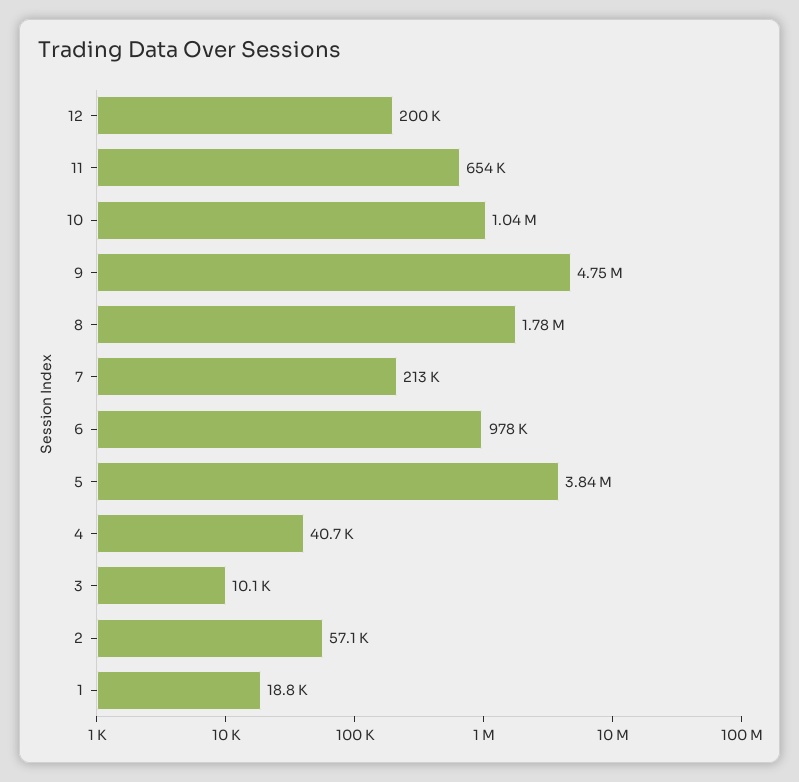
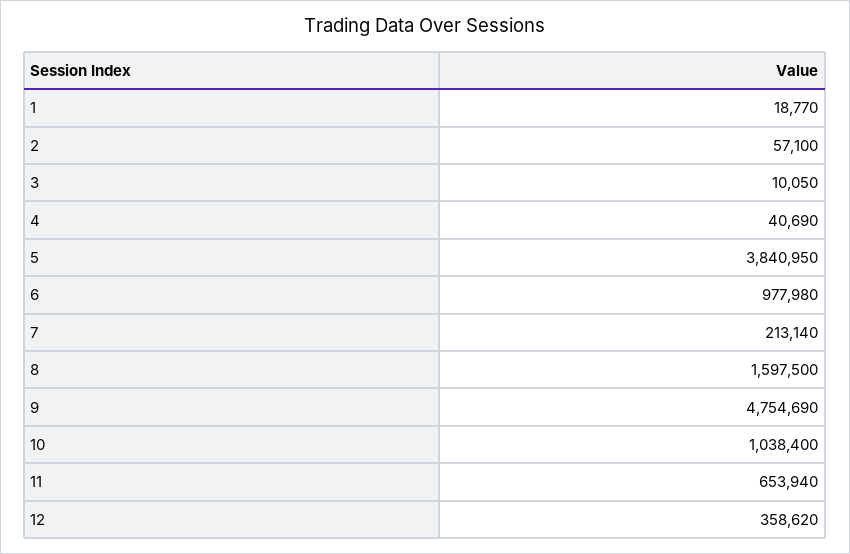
  {
-   "12": 200000,
+   "12": 358620,
    "11": 653940,
    "10": 1038400,
    "9": 4754690,
-   "8": 1780000,
+   "8": 1597500,
    "7": 213140,
    "6": 977980,
    "5": 3840950,
    "4": 40690,
    "3": 10050,
    "2": 57100,
    "1": 18770
  }

